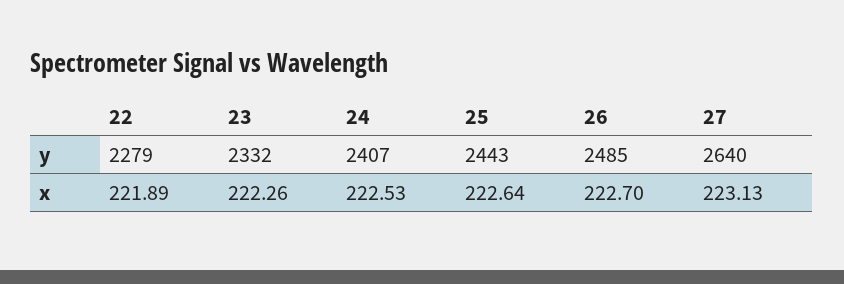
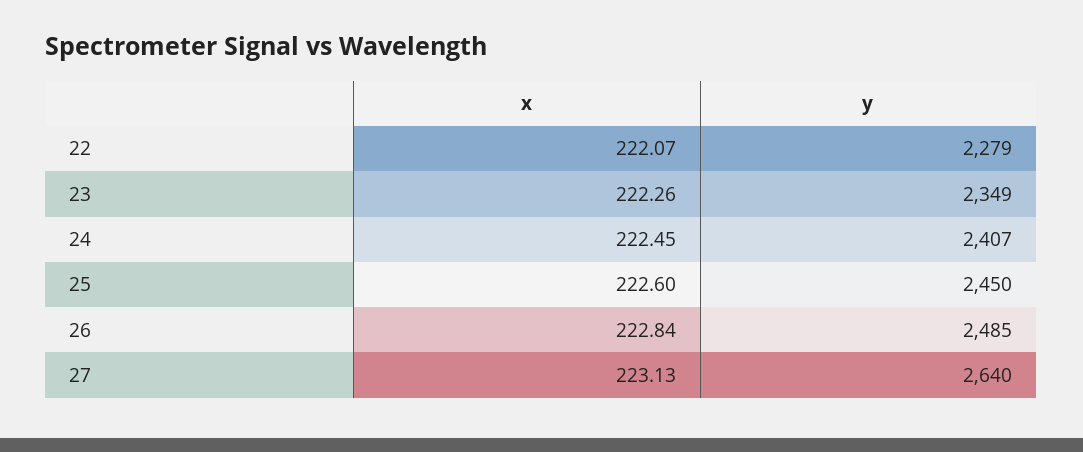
  {
    "22": {
      "y": 2279,
-     "x": 221.89
+     "x": 222.07
    },
    "23": {
-     "y": 2332,
+     "y": 2349,
      "x": 222.26
    },
    "24": {
      "y": 2407,
-     "x": 222.53
+     "x": 222.45
    },
    "25": {
-     "y": 2443,
+     "y": 2450,
-     "x": 222.64
+     "x": 222.6
    },
    "26": {
      "y": 2485,
-     "x": 222.7
+     "x": 222.84
    },
    "27": {
      "y": 2640,
      "x": 223.13
    }
  }

